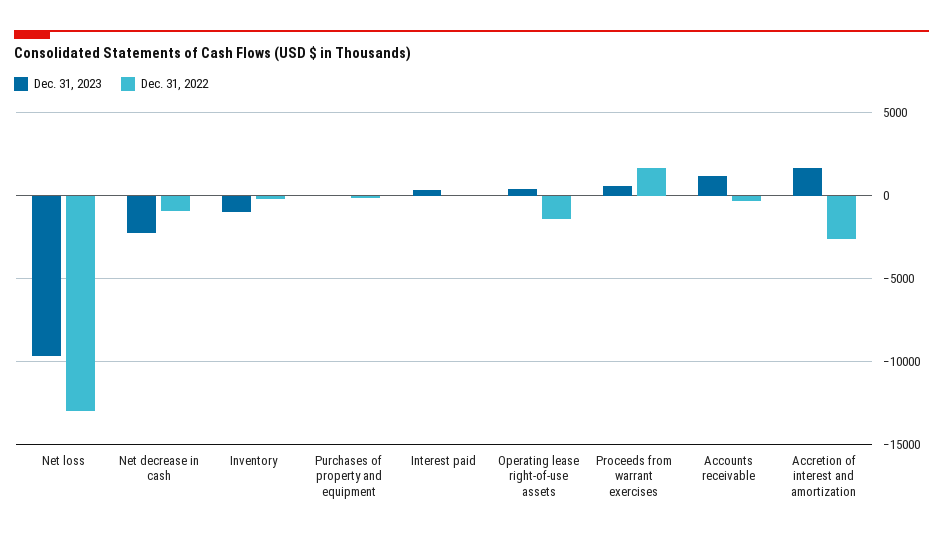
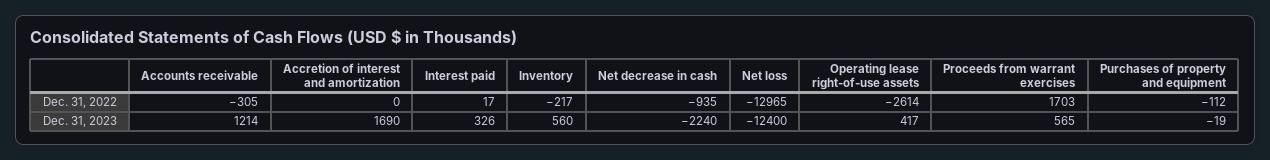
  {
    "Dec. 31, 2023": {
-     "Net loss": -9500,
+     "Net loss": -12400,
      "Net decrease in cash": -2240,
-     "Inventory": -1000,
+     "Inventory": 560,
      "Purchases of property and equipment": -19,
      "Interest paid": 326,
      "Operating lease right-of-use assets": 417,
      "Proceeds from warrant exercises": 565,
      "Accounts receivable": 1214,
      "Accretion of interest and amortization": 1690
    },
    "Dec. 31, 2022": {
      "Net loss": -12965,
      "Net decrease in cash": -935,
      "Inventory": -217,
      "Purchases of property and equipment": -112,
      "Interest paid": 17,
-     "Operating lease right-of-use assets": -1500,
+     "Operating lease right-of-use assets": -2614,
      "Proceeds from warrant exercises": 1703,
      "Accounts receivable": -305,
-     "Accretion of interest and amortization": -2500
+     "Accretion of interest and amortization": 0
    }
  }

